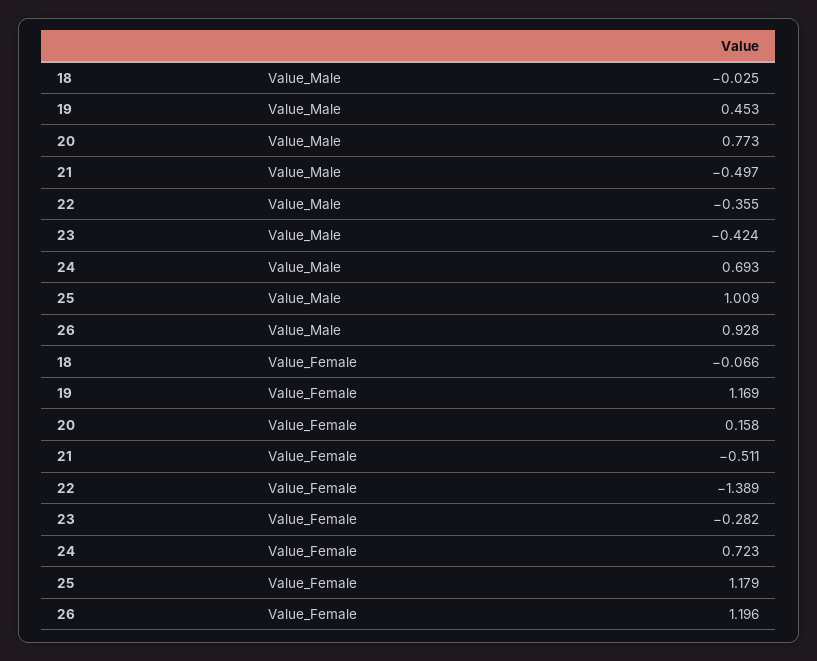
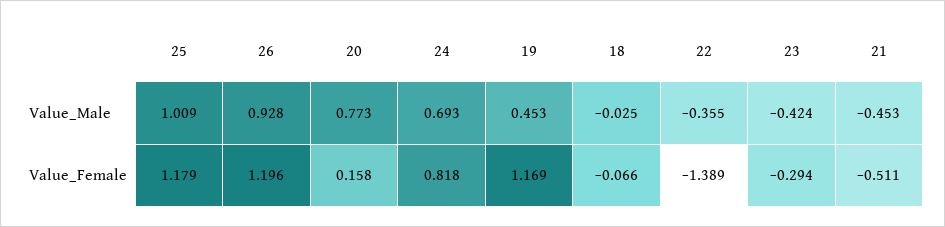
  {
    "18": {
      "Value_Male": -0.025,
      "Value_Female": -0.066
    },
    "19": {
      "Value_Male": 0.453,
      "Value_Female": 1.169
    },
    "20": {
      "Value_Male": 0.773,
      "Value_Female": 0.158
    },
    "21": {
-     "Value_Male": -0.497,
+     "Value_Male": -0.453,
      "Value_Female": -0.511
    },
    "22": {
      "Value_Male": -0.355,
      "Value_Female": -1.389
    },
    "23": {
      "Value_Male": -0.424,
-     "Value_Female": -0.282
+     "Value_Female": -0.294
    },
    "24": {
      "Value_Male": 0.693,
-     "Value_Female": 0.723
+     "Value_Female": 0.818
    },
    "25": {
      "Value_Male": 1.009,
      "Value_Female": 1.179
    },
    "26": {
      "Value_Male": 0.928,
      "Value_Female": 1.196
    }
  }

